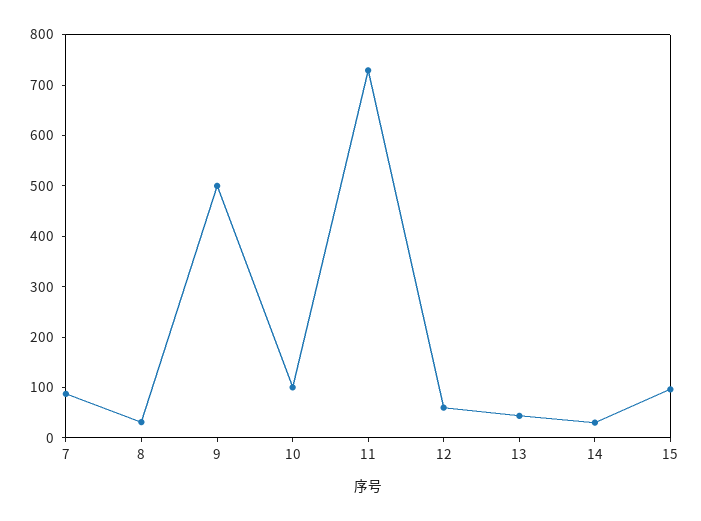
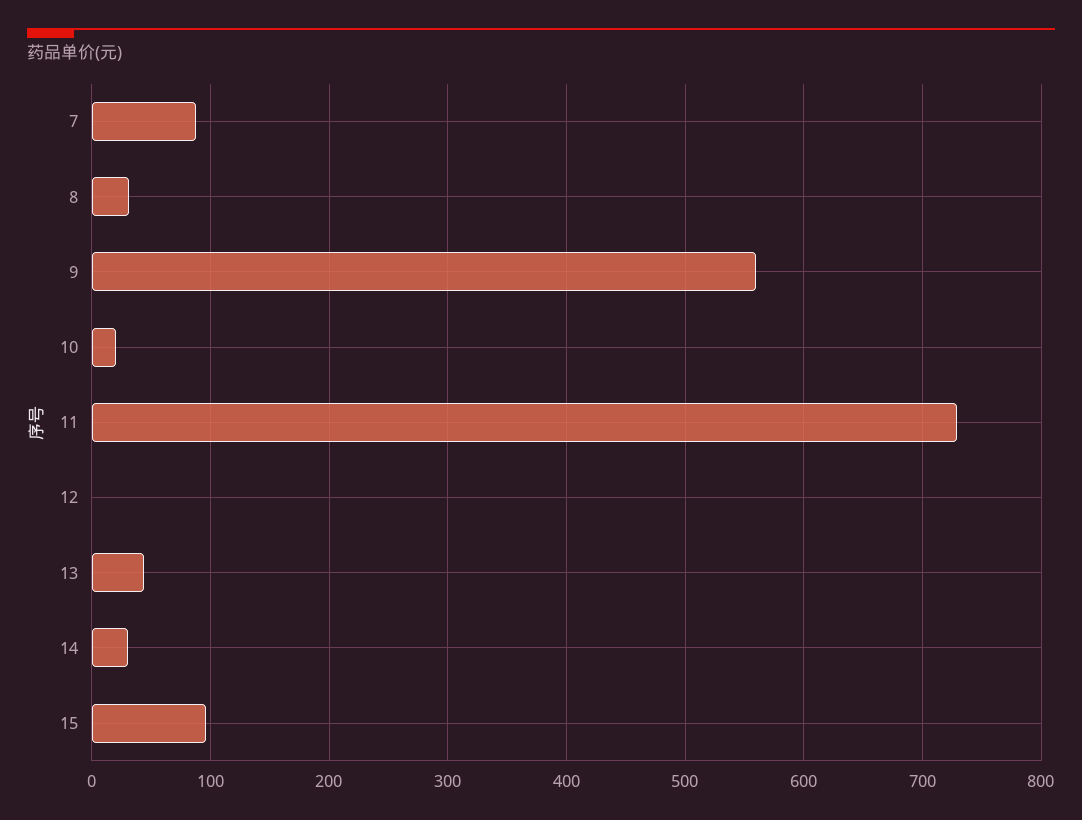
  {
    "7": 90,
    "8": 30,
-   "9": 500,
+   "9": 560,
-   "10": 100,
+   "10": 20,
    "11": 730,
-   "12": 60,
+   "12": 0,
    "13": 40,
    "14": 30,
    "15": 100
  }

